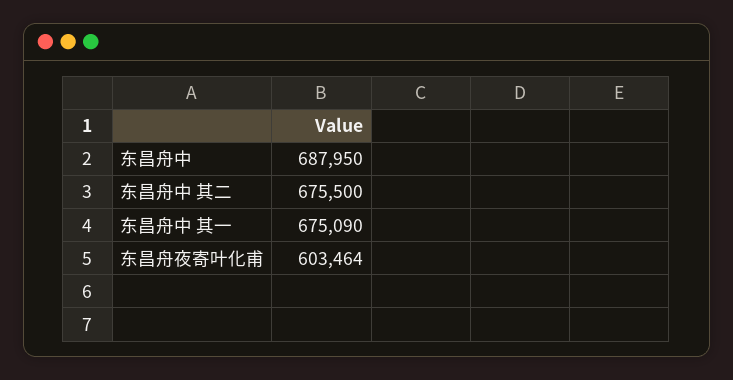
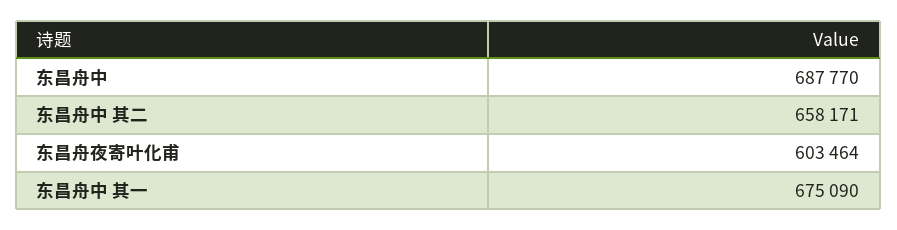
  {
-   "东昌舟中": 687950,
+   "东昌舟中": 687770,
-   "东昌舟中 其二": 675500,
+   "东昌舟中 其二": 658171,
    "东昌舟中 其一": 675090,
    "东昌舟夜寄叶化甫": 603464
  }

